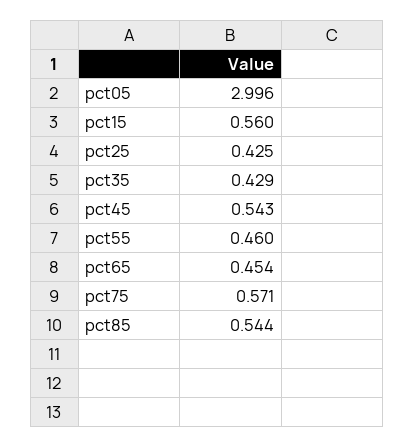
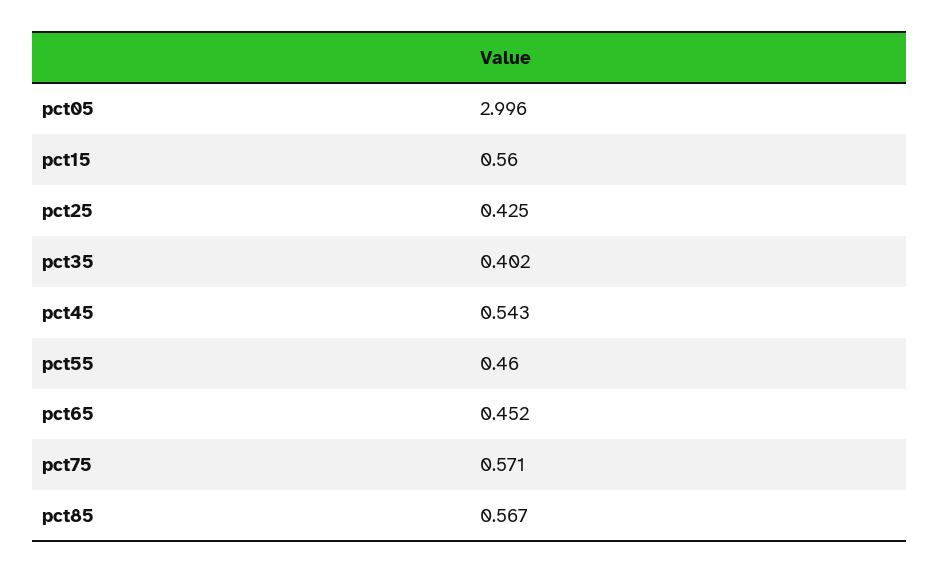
  {
    "pct05": 2.996,
    "pct15": 0.56,
    "pct25": 0.425,
-   "pct35": 0.429,
+   "pct35": 0.402,
    "pct45": 0.543,
    "pct55": 0.46,
-   "pct65": 0.454,
+   "pct65": 0.452,
    "pct75": 0.571,
-   "pct85": 0.544
+   "pct85": 0.567
  }

